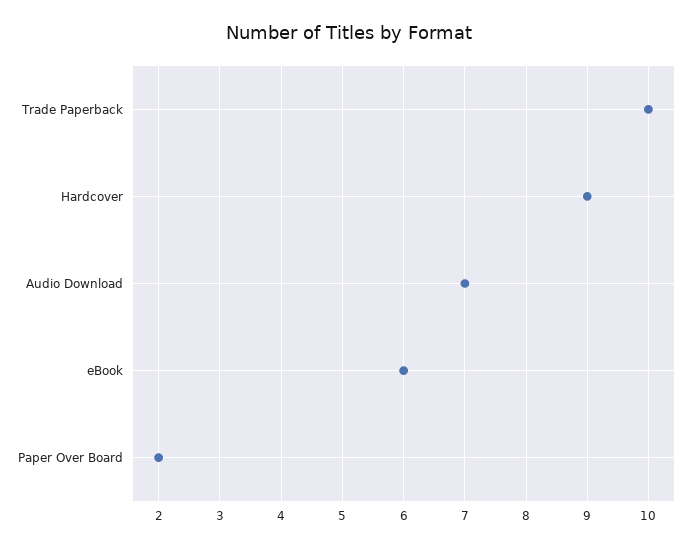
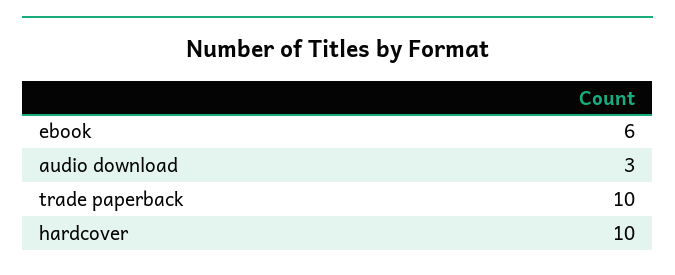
  {
    "Trade Paperback": 10,
-   "Hardcover": 9,
+   "Hardcover": 10,
-   "Audio Download": 7,
+   "Audio Download": 3,
-   "eBook": 6,
+   "eBook": 6
-   "Paper Over Board": 2
  }

